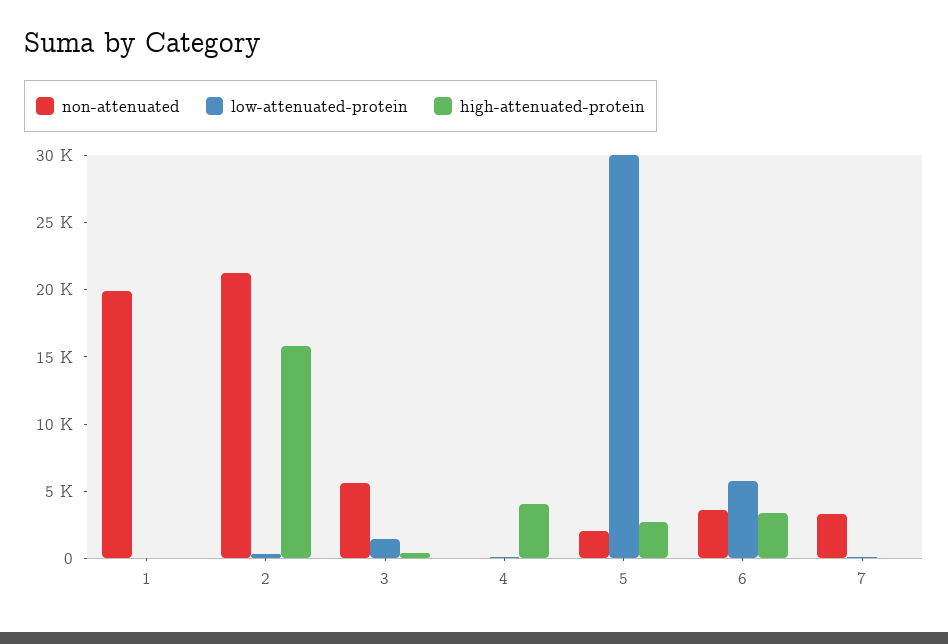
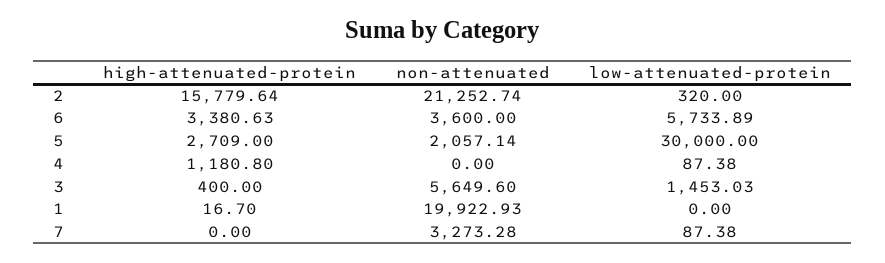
  {
    "non-attenuated": {
      "1": 19922.93,
      "2": 21252.74,
      "3": 5649.6,
      "4": 0,
      "5": 2057.14,
      "6": 3600,
      "7": 3273.28
    },
    "low-attenuated-protein": {
      "1": 0,
      "2": 320,
      "3": 1453.03,
      "4": 87.38,
      "5": 30000,
      "6": 5733.89,
      "7": 87.38
    },
    "high-attenuated-protein": {
      "1": 16.7,
      "2": 15779.64,
      "3": 400,
-     "4": 4000,
+     "4": 1180.8,
      "5": 2709,
      "6": 3380.63,
      "7": 0
    }
  }

